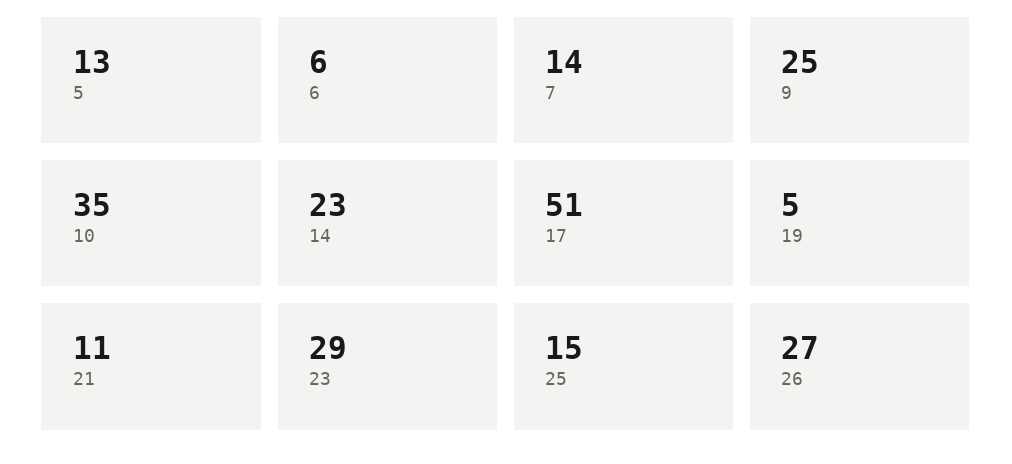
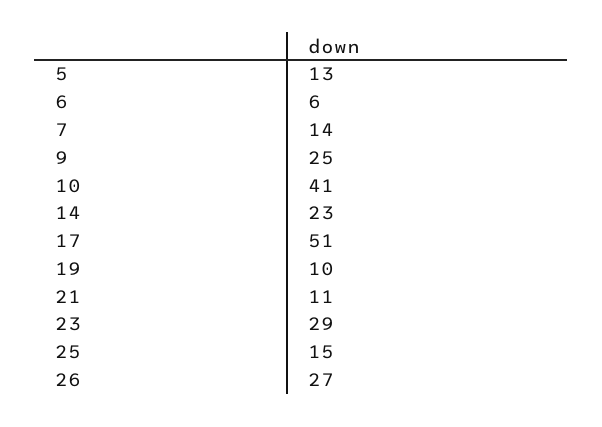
  {
    "5": 13,
    "6": 6,
    "7": 14,
    "9": 25,
-   "10": 35,
+   "10": 41,
    "14": 23,
    "17": 51,
-   "19": 5,
+   "19": 10,
    "21": 11,
    "23": 29,
    "25": 15,
    "26": 27
  }

